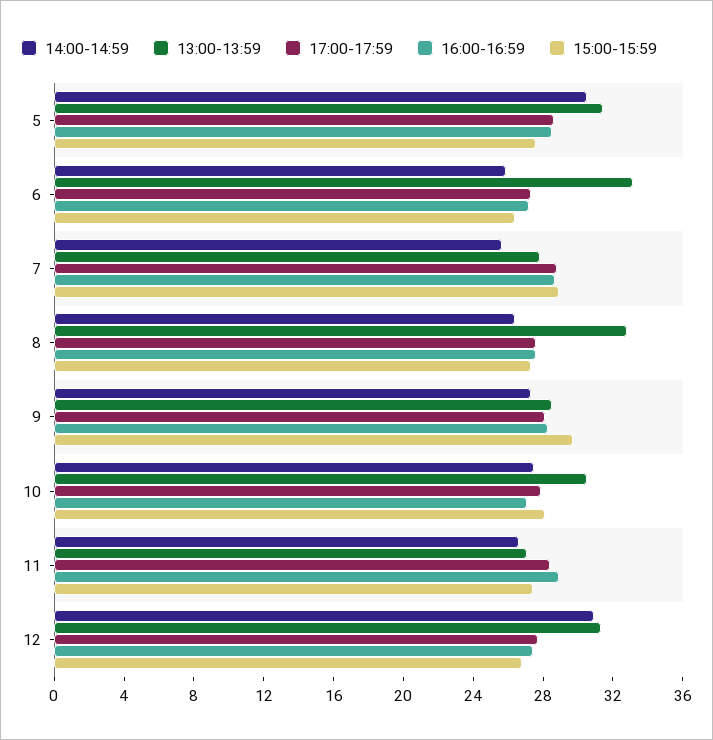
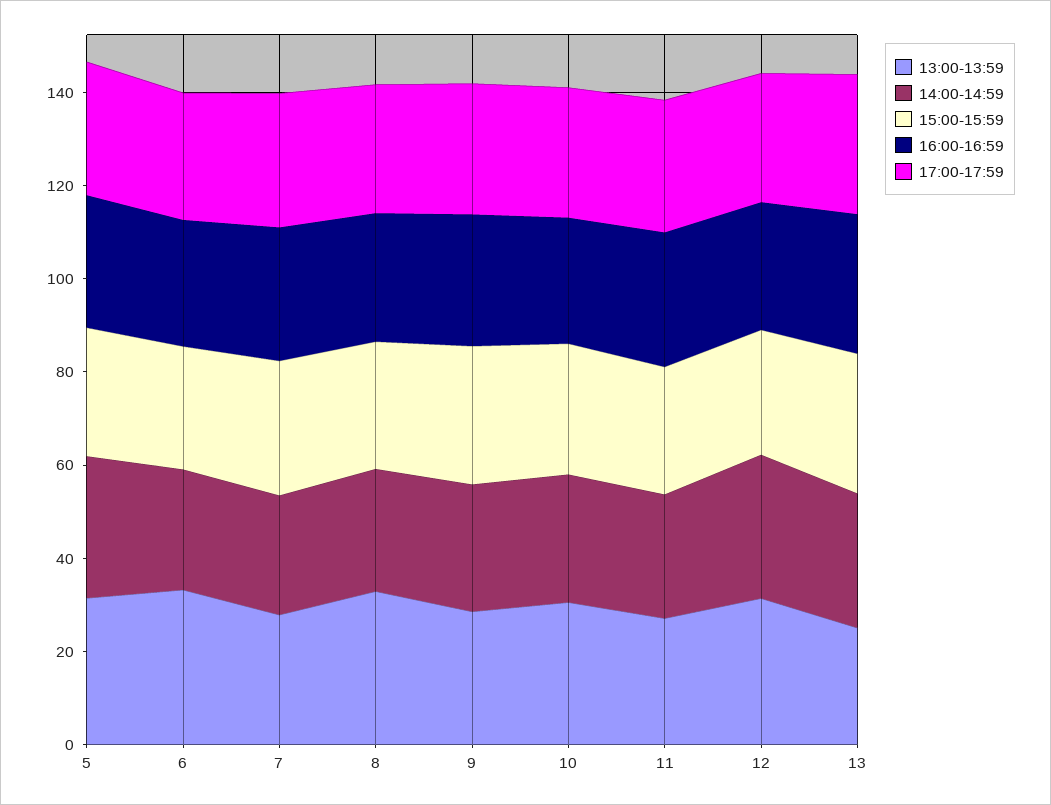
  {
    "14:00-14:59": {
      "5": 31,
      "6": 26,
      "7": 26,
      "8": 26,
      "9": 27,
      "10": 27,
      "11": 27,
-     "12": 31
+     "12": 31,
+     "13": 30
    },
    "13:00-13:59": {
      "5": 31,
      "6": 33,
      "7": 28,
      "8": 33,
      "9": 29,
      "10": 31,
      "11": 27,
-     "12": 31
+     "12": 31,
+     "13": 25
    },
    "17:00-17:59": {
      "5": 29,
      "6": 27,
      "7": 29,
      "8": 28,
      "9": 28,
      "10": 28,
      "11": 28,
-     "12": 28
+     "12": 28,
+     "13": 30
    },
    "16:00-16:59": {
      "5": 29,
      "6": 27,
      "7": 29,
      "8": 28,
      "9": 28,
      "10": 27,
      "11": 29,
-     "12": 27
+     "12": 27,
+     "13": 30
    },
    "15:00-15:59": {
      "5": 28,
      "6": 26,
      "7": 29,
      "8": 27,
      "9": 30,
      "10": 28,
      "11": 27,
-     "12": 27
+     "12": 27,
+     "13": 30
    }
  }

